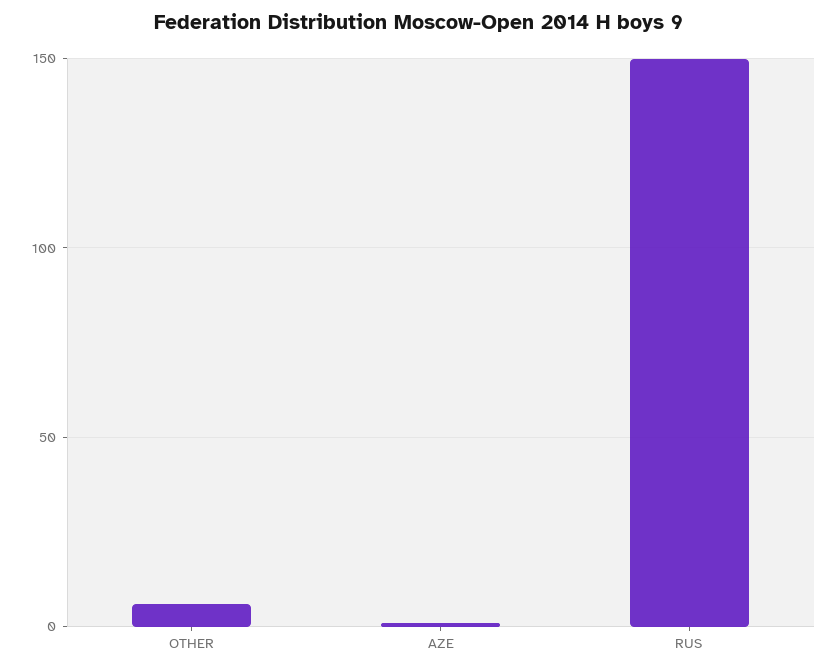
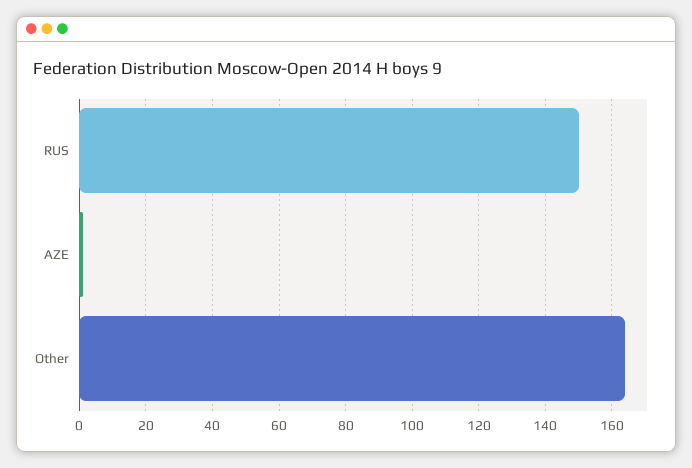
  {
-   "OTHER": 5,
+   "OTHER": 165,
    "AZE": 0,
    "RUS": 150
  }

